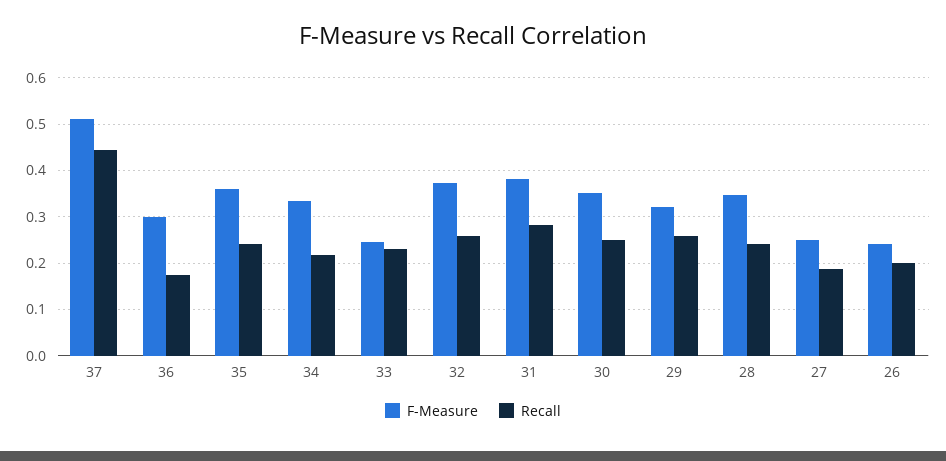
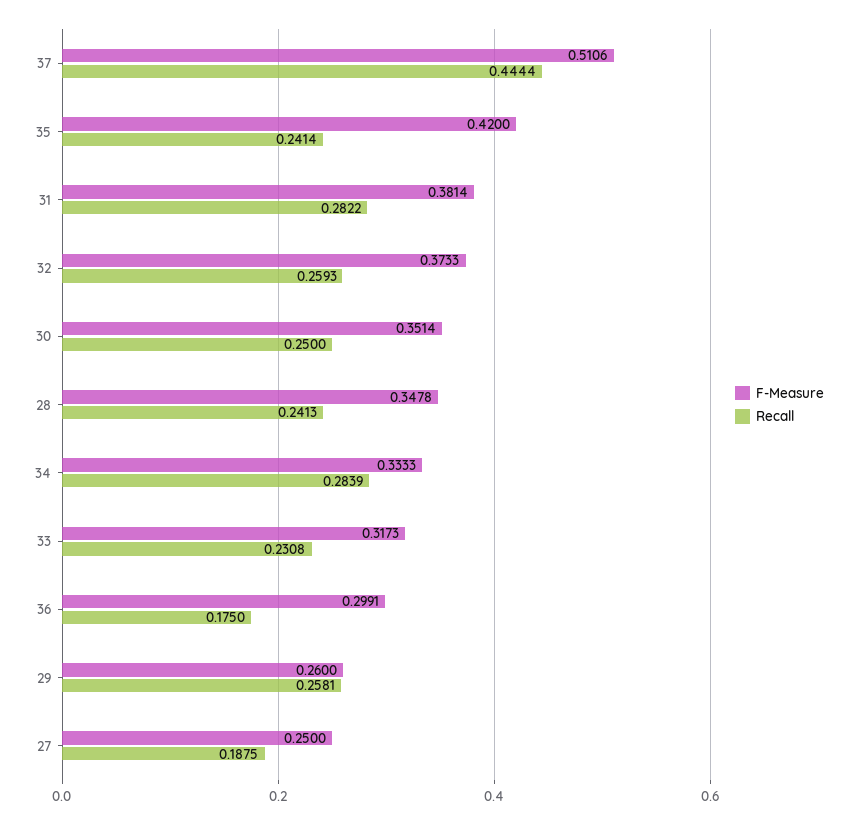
  {
    "F-Measure": {
      "37": 0.5106,
      "36": 0.2991,
-     "35": 0.36,
+     "35": 0.42,
      "34": 0.3333,
-     "33": 0.24,
+     "33": 0.3173,
      "32": 0.3733,
      "31": 0.3814,
      "30": 0.3514,
-     "29": 0.32,
+     "29": 0.26,
      "28": 0.3478,
-     "27": 0.25,
+     "27": 0.25
-     "26": 0.24
    },
    "Recall": {
      "37": 0.4444,
      "36": 0.175,
      "35": 0.2414,
-     "34": 0.22,
+     "34": 0.2839,
      "33": 0.2308,
      "32": 0.2593,
      "31": 0.2822,
      "30": 0.25,
      "29": 0.2581,
      "28": 0.2413,
-     "27": 0.1875,
+     "27": 0.1875
-     "26": 0.2
    }
  }

